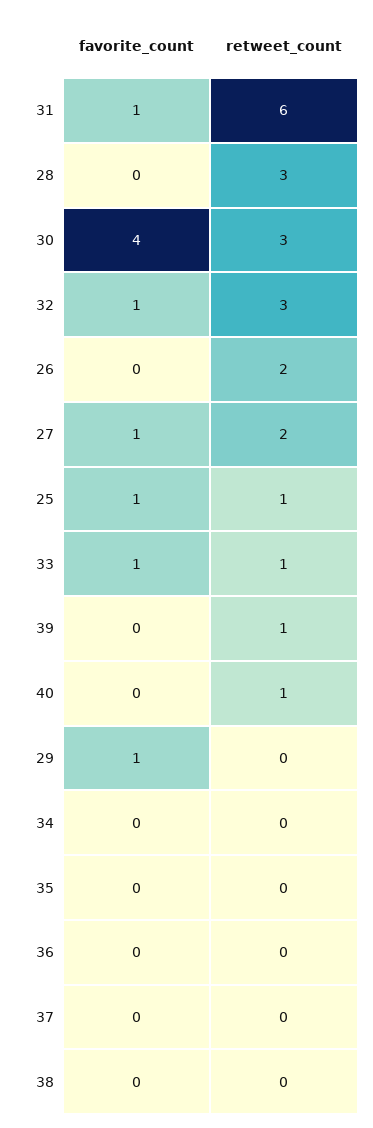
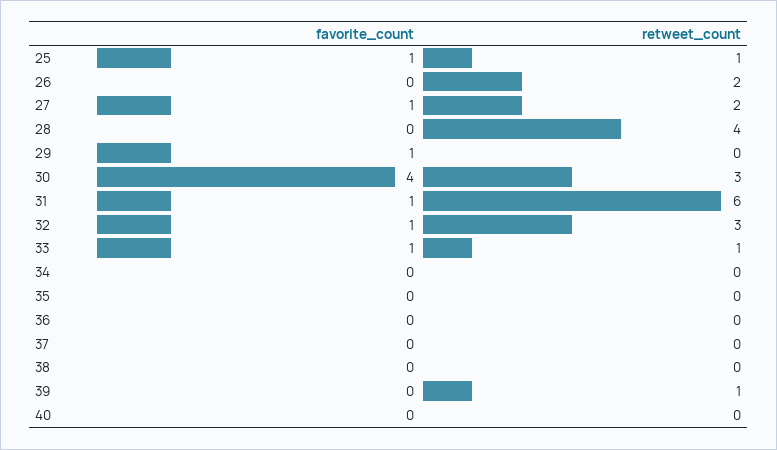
  {
    "favorite_count": {
      "31": 1,
      "28": 0,
      "30": 4,
      "32": 1,
      "26": 0,
      "27": 1,
      "25": 1,
      "33": 1,
      "39": 0,
      "40": 0,
      "29": 1,
      "34": 0,
      "35": 0,
      "36": 0,
      "37": 0,
      "38": 0
    },
    "retweet_count": {
      "31": 6,
-     "28": 3,
+     "28": 4,
      "30": 3,
      "32": 3,
      "26": 2,
      "27": 2,
      "25": 1,
      "33": 1,
      "39": 1,
-     "40": 1,
+     "40": 0,
      "29": 0,
      "34": 0,
      "35": 0,
      "36": 0,
      "37": 0,
      "38": 0
    }
  }

